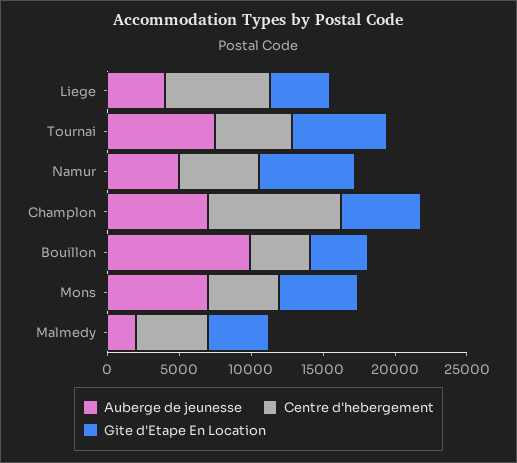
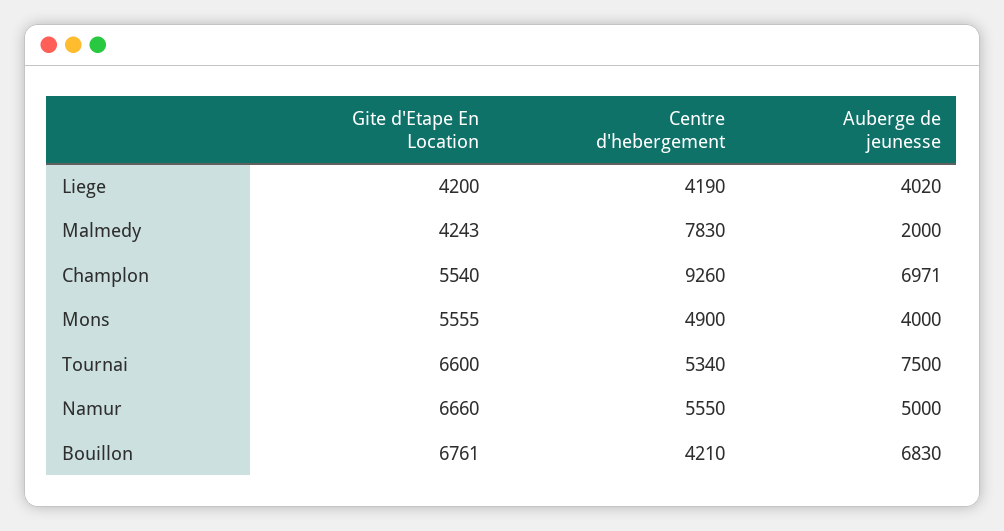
  {
    "Auberge de jeunesse": {
      "Liege": 4020,
      "Tournai": 7500,
      "Namur": 5000,
      "Champlon": 6971,
-     "Bouillon": 10000,
+     "Bouillon": 6830,
-     "Mons": 7000,
+     "Mons": 4000,
      "Malmedy": 2000
    },
    "Centre d'hebergement": {
-     "Liege": 7000,
+     "Liege": 4190,
      "Tournai": 5340,
      "Namur": 5550,
      "Champlon": 9260,
      "Bouillon": 4210,
      "Mons": 4900,
-     "Malmedy": 5000
+     "Malmedy": 7830
    },
    "Gite d'Etape En Location": {
      "Liege": 4200,
      "Tournai": 6600,
      "Namur": 6660,
      "Champlon": 5540,
-     "Bouillon": 4000,
+     "Bouillon": 6761,
      "Mons": 5555,
      "Malmedy": 4243
    }
  }

